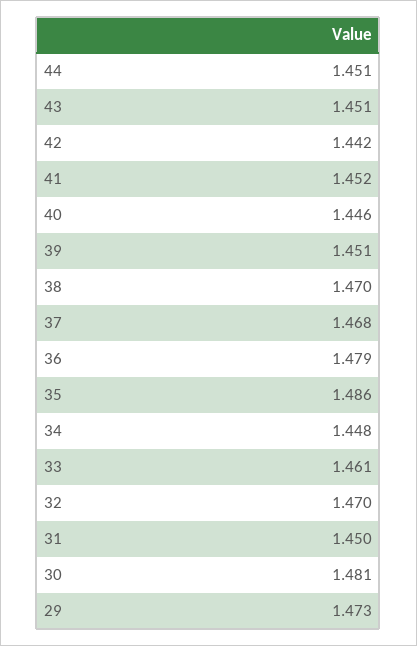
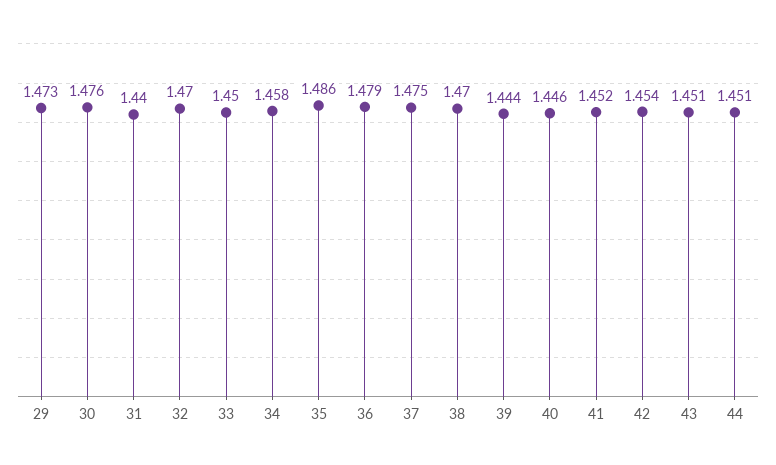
  {
    "44": 1.451,
    "43": 1.451,
-   "42": 1.442,
+   "42": 1.454,
    "41": 1.452,
    "40": 1.446,
-   "39": 1.451,
+   "39": 1.444,
    "38": 1.47,
-   "37": 1.468,
+   "37": 1.475,
    "36": 1.479,
    "35": 1.486,
-   "34": 1.448,
+   "34": 1.458,
-   "33": 1.461,
+   "33": 1.45,
    "32": 1.47,
-   "31": 1.45,
+   "31": 1.44,
-   "30": 1.481,
+   "30": 1.476,
    "29": 1.473
  }

